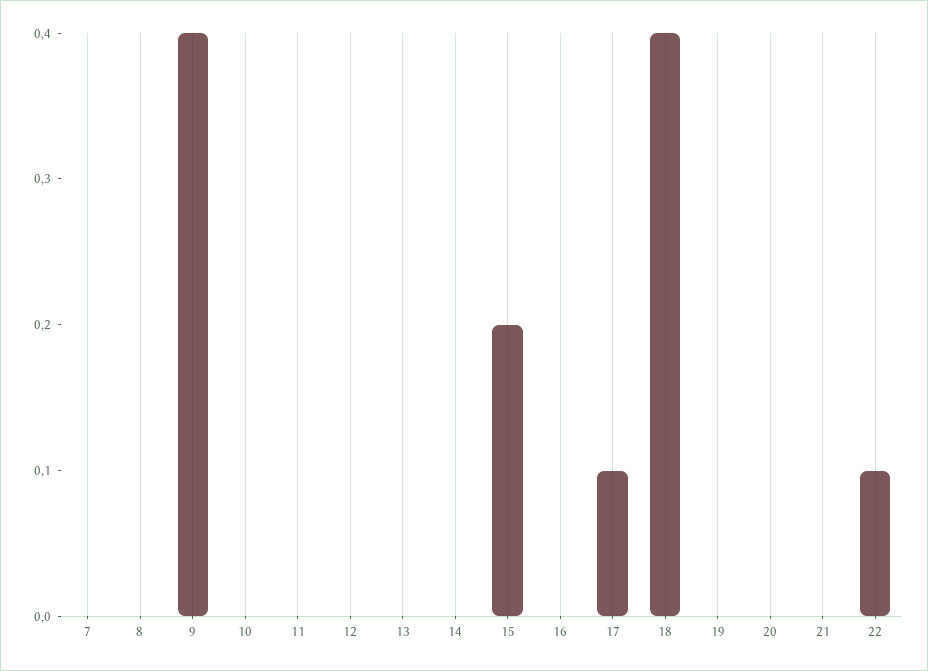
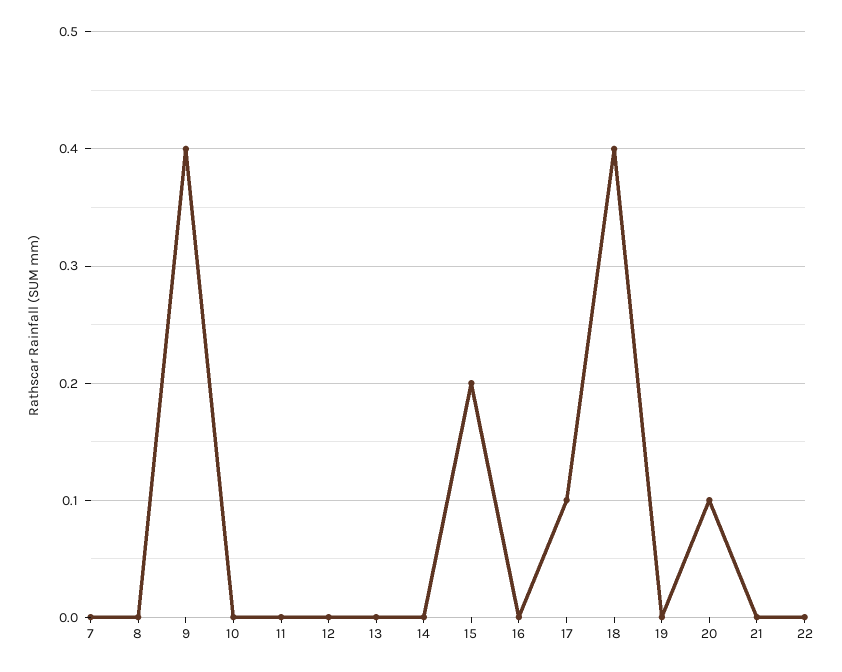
  {
    "7": 0,
    "8": 0,
    "9": 0.4,
    "10": 0,
    "11": 0,
    "12": 0,
    "13": 0,
    "14": 0,
    "15": 0.2,
    "16": 0,
    "17": 0.1,
    "18": 0.4,
    "19": 0,
-   "20": 0,
+   "20": 0.1,
    "21": 0,
-   "22": 0.1
+   "22": 0
  }

